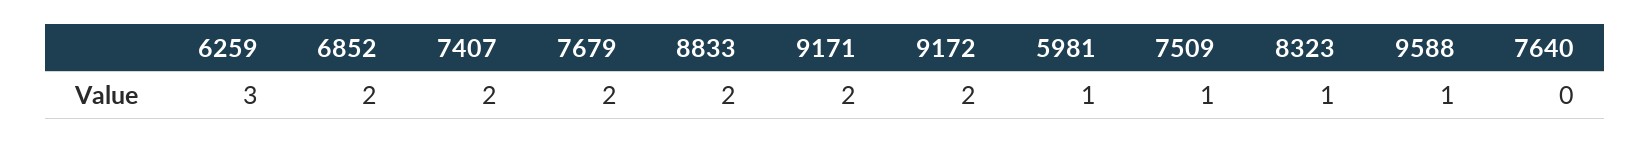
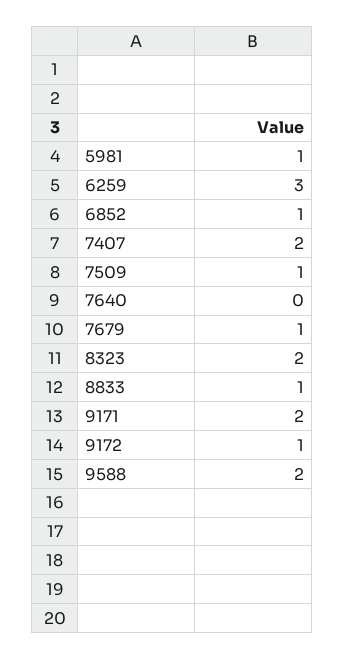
  {
    "6259": 3,
-   "6852": 2,
+   "6852": 1,
    "7407": 2,
-   "7679": 2,
+   "7679": 1,
-   "8833": 2,
+   "8833": 1,
    "9171": 2,
-   "9172": 2,
+   "9172": 1,
    "5981": 1,
    "7509": 1,
-   "8323": 1,
+   "8323": 2,
-   "9588": 1,
+   "9588": 2,
    "7640": 0
  }

